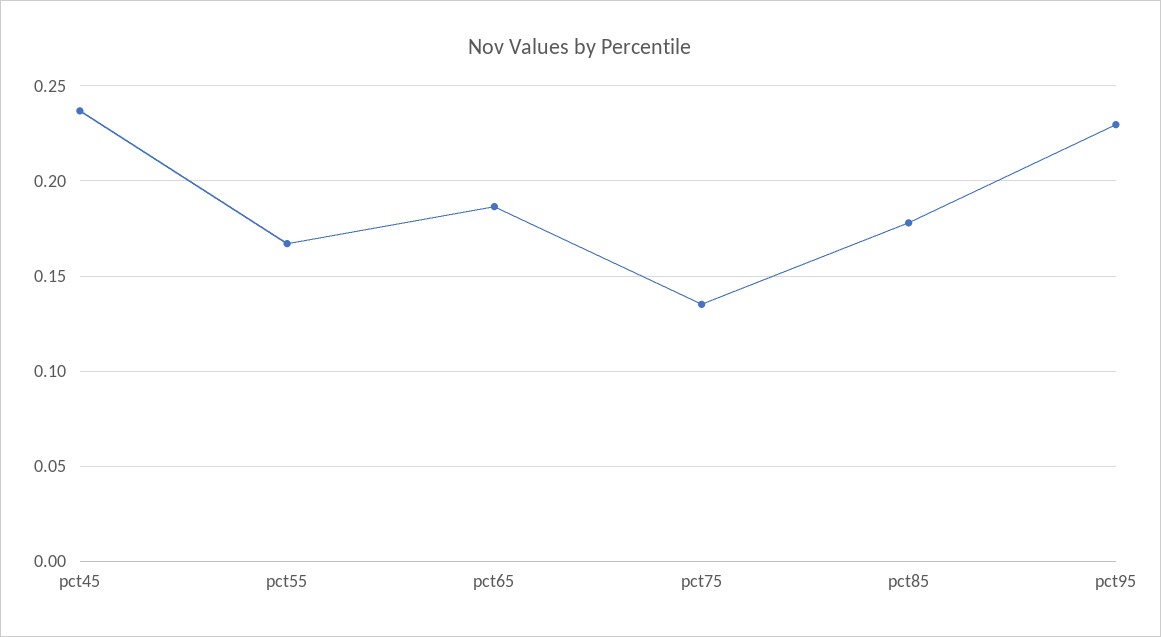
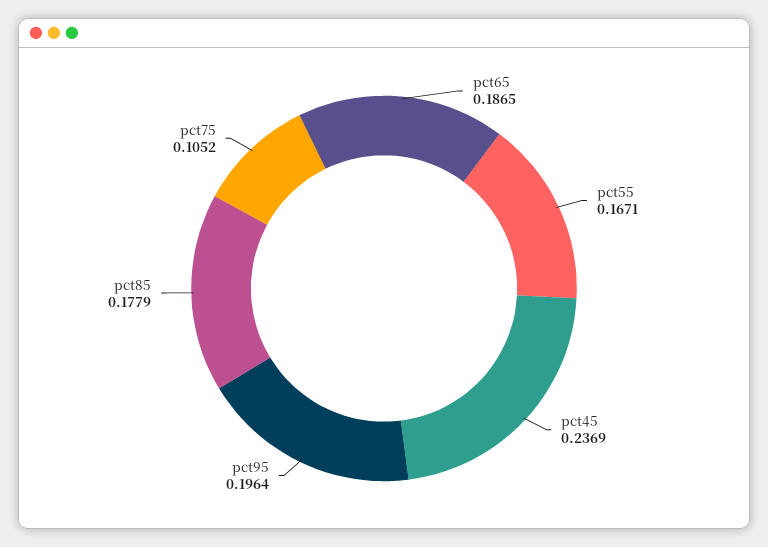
  {
    "pct45": 0.2369,
    "pct55": 0.1671,
    "pct65": 0.1865,
-   "pct75": 0.135,
+   "pct75": 0.1052,
    "pct85": 0.1779,
-   "pct95": 0.23
+   "pct95": 0.1964
  }

